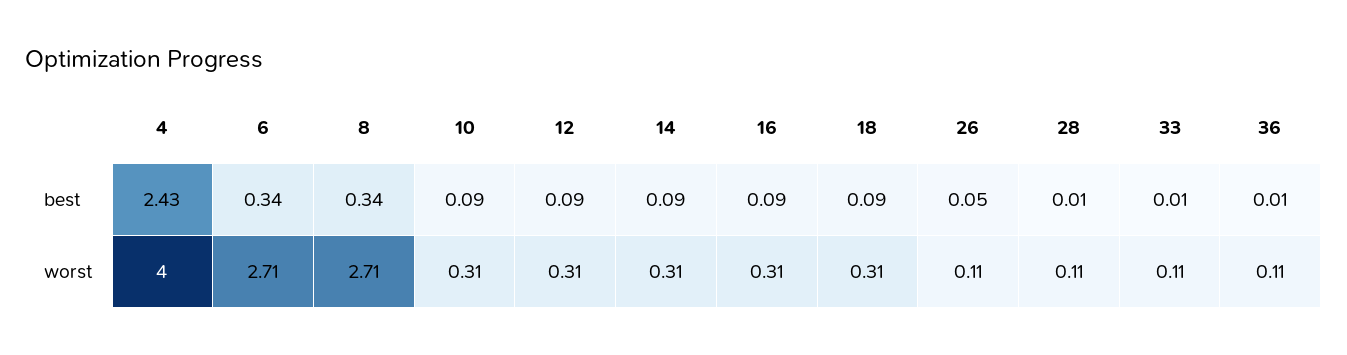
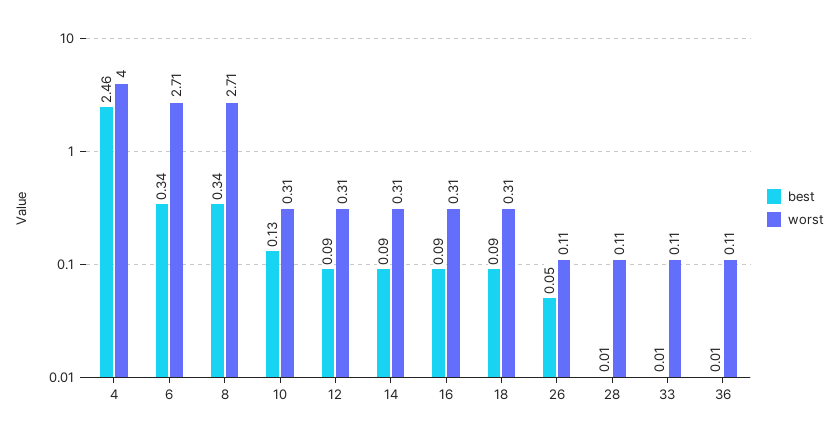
  {
    "best": {
-     "4": 2.43,
+     "4": 2.46,
      "6": 0.34,
      "8": 0.34,
-     "10": 0.09,
+     "10": 0.13,
      "12": 0.09,
      "14": 0.09,
      "16": 0.09,
      "18": 0.09,
      "26": 0.05,
      "28": 0.01,
      "33": 0.01,
      "36": 0.01
    },
    "worst": {
      "4": 4,
      "6": 2.71,
      "8": 2.71,
      "10": 0.31,
      "12": 0.31,
      "14": 0.31,
      "16": 0.31,
      "18": 0.31,
      "26": 0.11,
      "28": 0.11,
      "33": 0.11,
      "36": 0.11
    }
  }

